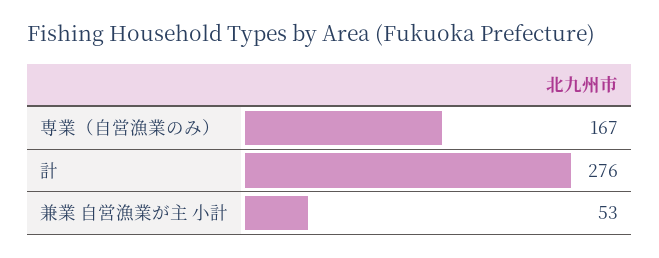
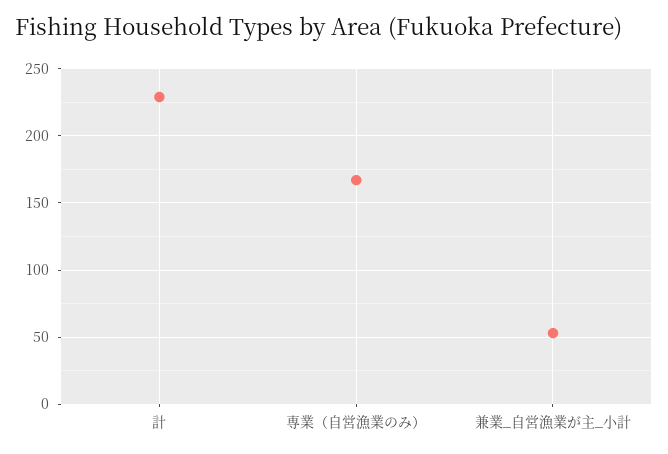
  {
    "専業（自営漁業のみ）": 167,
-   "計": 276,
+   "計": 230,
    "兼業 自営漁業が主 小計": 53
  }

